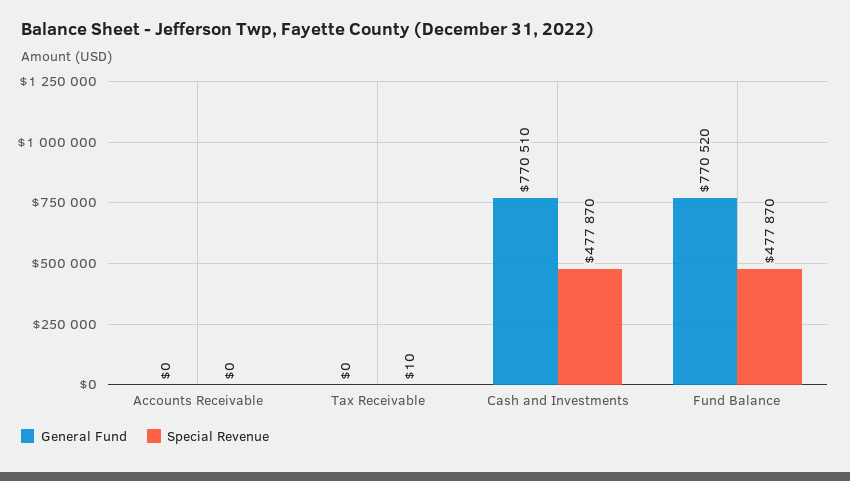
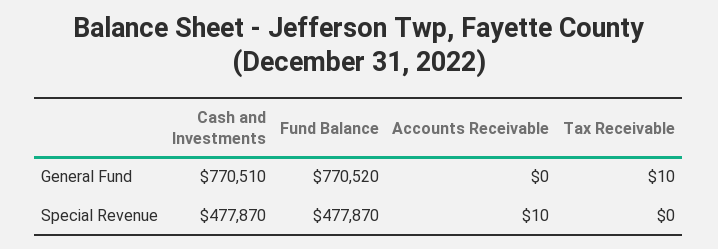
  {
    "General Fund": {
      "Accounts Receivable": 0,
-     "Tax Receivable": 0,
+     "Tax Receivable": 10,
      "Cash and Investments": 770510,
      "Fund Balance": 770520
    },
    "Special Revenue": {
-     "Accounts Receivable": 0,
+     "Accounts Receivable": 10,
-     "Tax Receivable": 10,
+     "Tax Receivable": 0,
      "Cash and Investments": 477870,
      "Fund Balance": 477870
    }
  }

